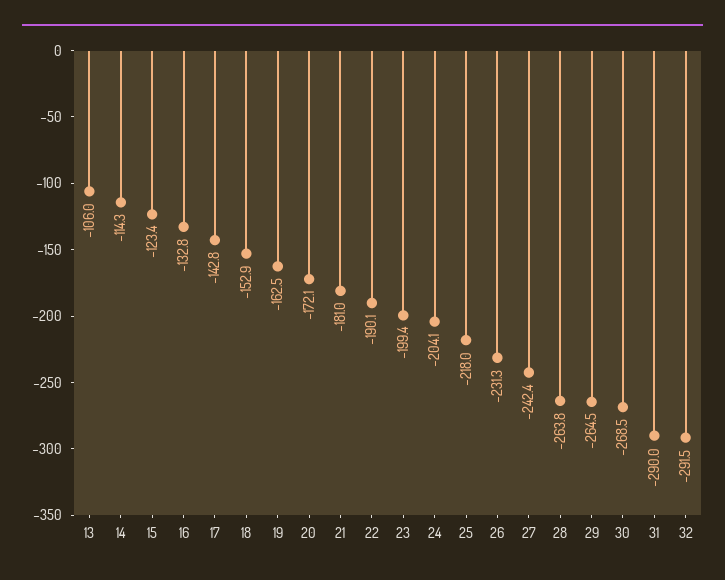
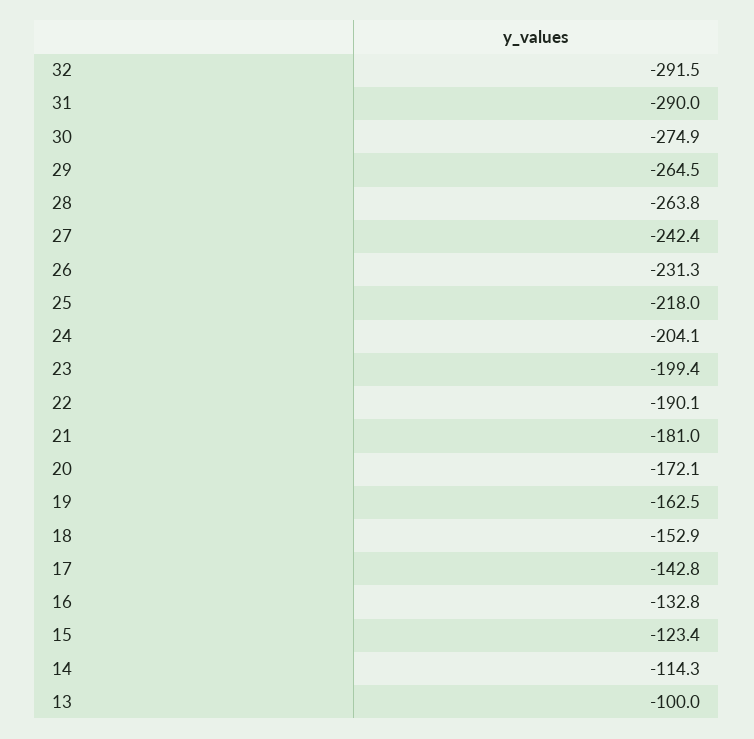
  {
-   "13": -106,
+   "13": -100,
    "14": -114.3,
    "15": -123.4,
    "16": -132.8,
    "17": -142.8,
    "18": -152.9,
    "19": -162.5,
    "20": -172.1,
    "21": -181,
    "22": -190.1,
    "23": -199.4,
    "24": -204.1,
    "25": -218,
    "26": -231.3,
    "27": -242.4,
    "28": -263.8,
    "29": -264.5,
-   "30": -268.5,
+   "30": -274.9,
    "31": -290,
    "32": -291.5
  }

